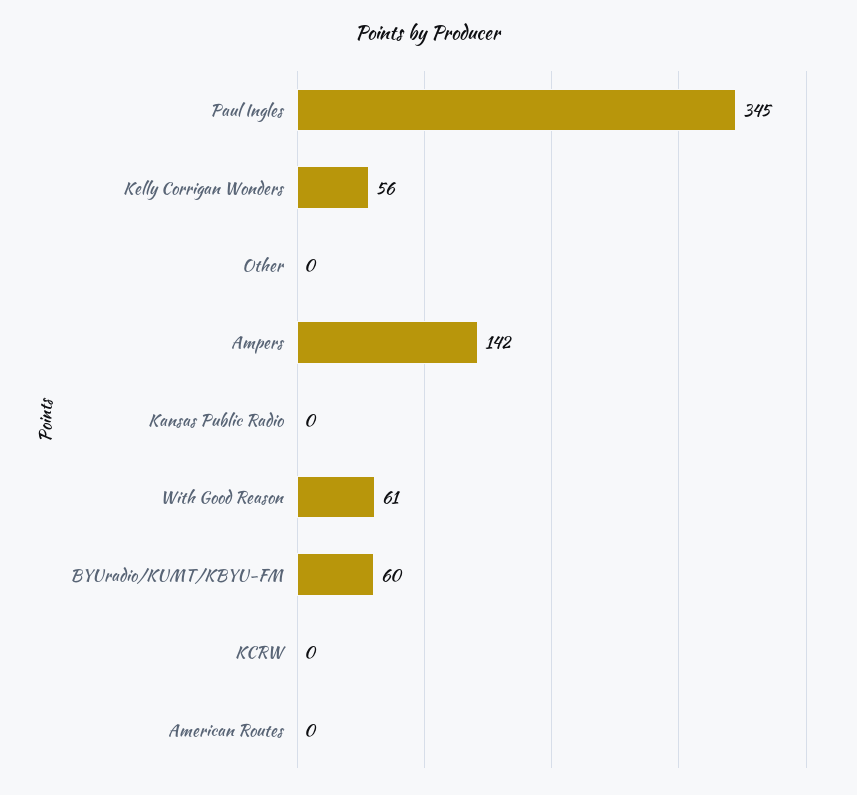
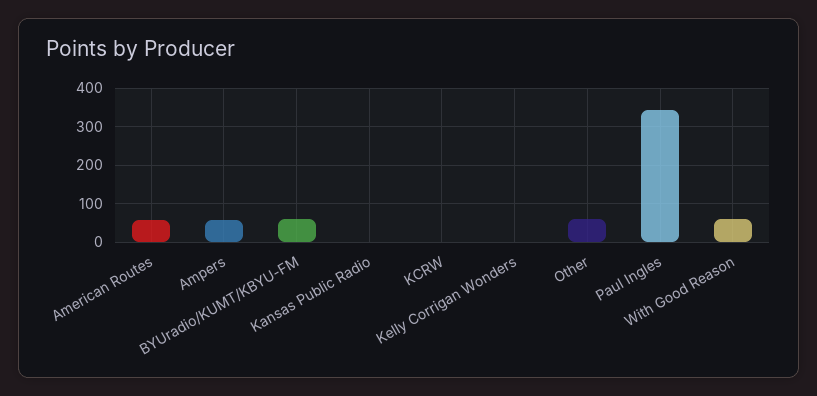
  {
    "Paul Ingles": 345,
-   "Kelly Corrigan Wonders": 56,
+   "Kelly Corrigan Wonders": 0,
-   "Other": 0,
+   "Other": 60,
-   "Ampers": 142,
+   "Ampers": 60,
    "Kansas Public Radio": 0,
    "With Good Reason": 61,
    "BYUradio/KUMT/KBYU-FM": 60,
    "KCRW": 0,
-   "American Routes": 0
+   "American Routes": 60
  }

